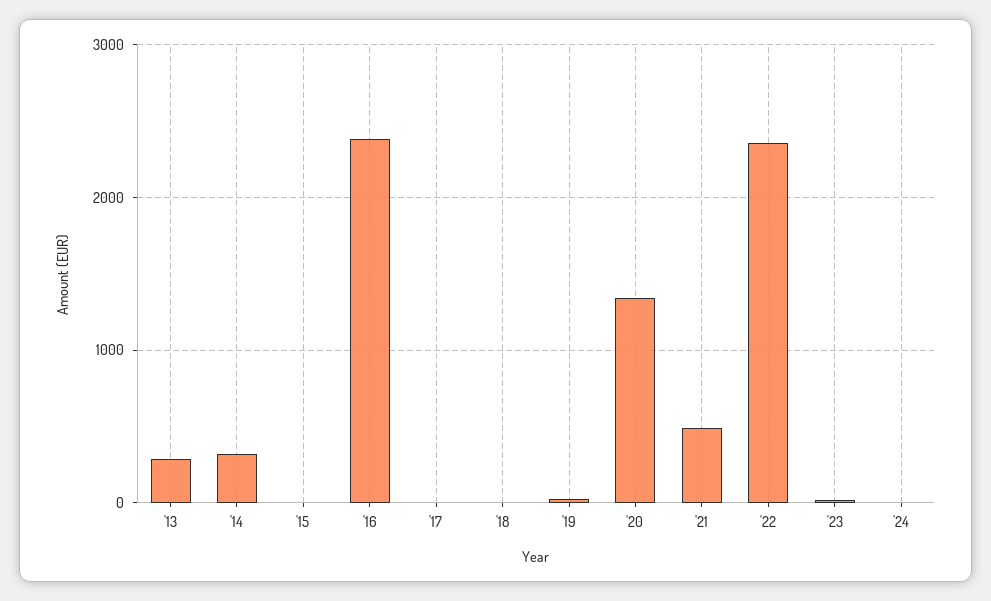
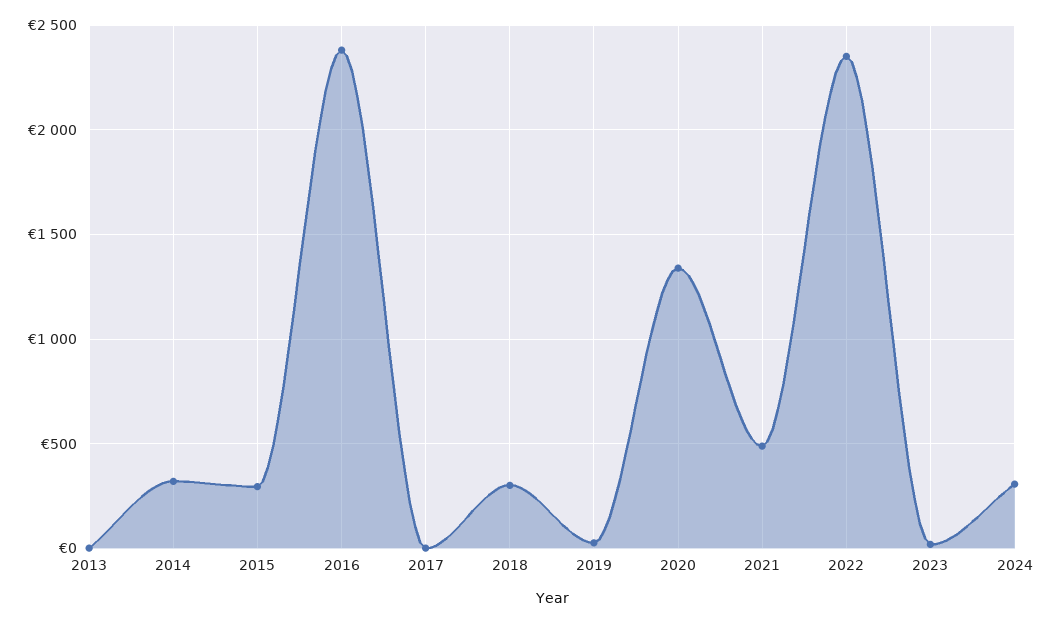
  {
-   "'13": 300,
+   "'13": 0,
    "'14": 300,
-   "'15": 0,
+   "'15": 300,
    "'16": 2400,
    "'17": 0,
-   "'18": 0,
+   "'18": 300,
    "'19": 50,
    "'20": 1350,
    "'21": 500,
    "'22": 2350,
    "'23": 0,
-   "'24": 0
+   "'24": 300
  }

